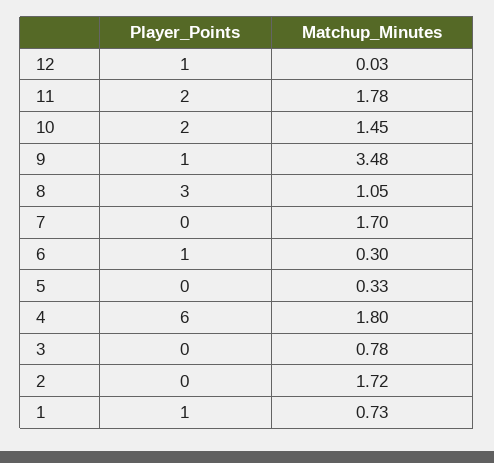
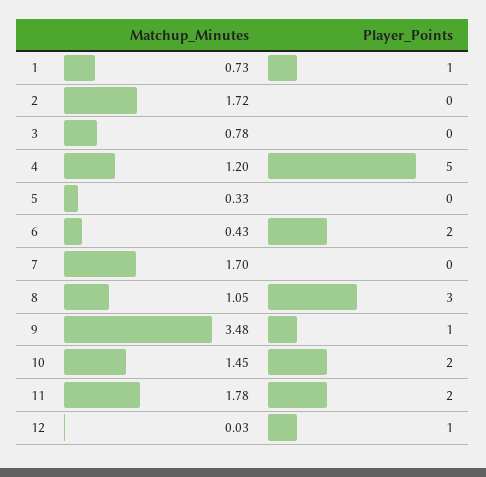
  {
    "Player_Points": {
      "12": 1,
      "11": 2,
      "10": 2,
      "9": 1,
      "8": 3,
      "7": 0,
-     "6": 1,
+     "6": 2,
      "5": 0,
-     "4": 6,
+     "4": 5,
      "3": 0,
      "2": 0,
      "1": 1
    },
    "Matchup_Minutes": {
      "12": 0.03,
      "11": 1.78,
      "10": 1.45,
      "9": 3.48,
      "8": 1.05,
      "7": 1.7,
-     "6": 0.3,
+     "6": 0.43,
      "5": 0.33,
-     "4": 1.8,
+     "4": 1.2,
      "3": 0.78,
      "2": 1.72,
      "1": 0.73
    }
  }

